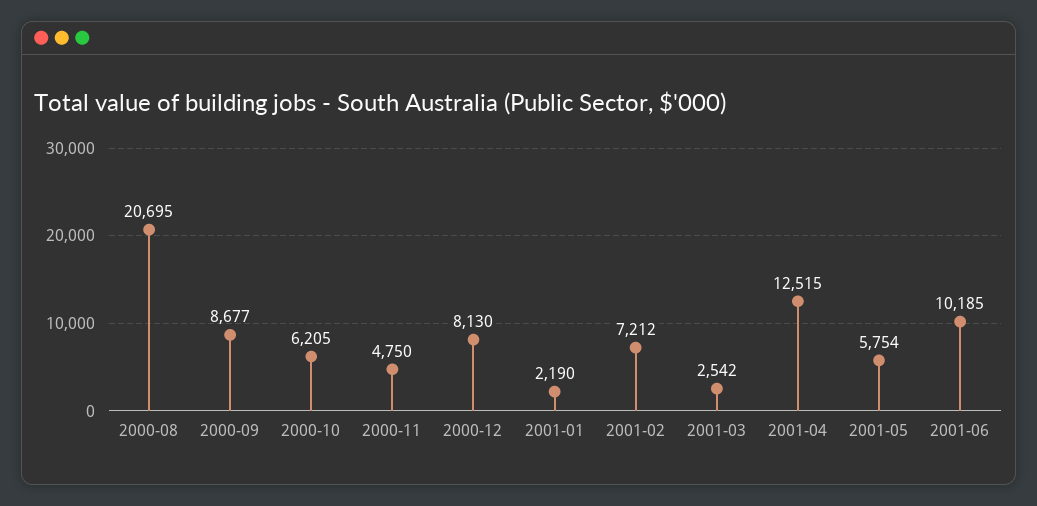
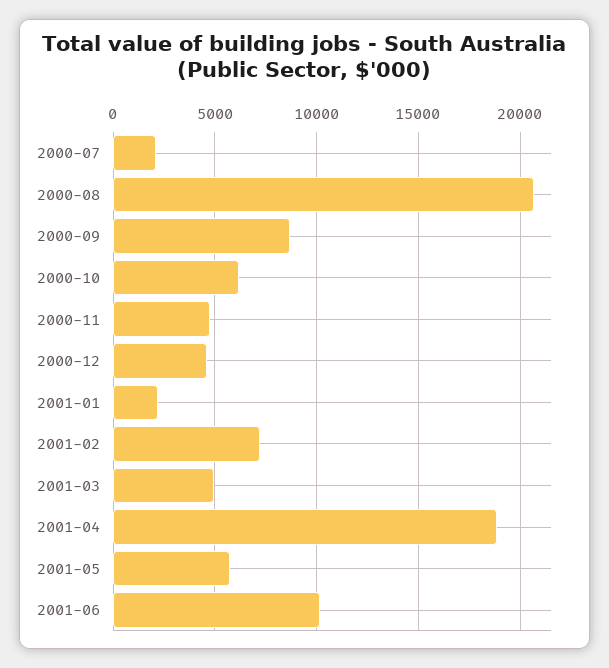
  {
    "2000-08": 20695,
    "2000-09": 8677,
    "2000-10": 6205,
    "2000-11": 4750,
-   "2000-12": 8130,
+   "2000-12": 4500,
    "2001-01": 2190,
    "2001-02": 7212,
-   "2001-03": 2542,
+   "2001-03": 5000,
-   "2001-04": 12515,
+   "2001-04": 19000,
    "2001-05": 5754,
-   "2001-06": 10185
+   "2001-06": 10185,
+   "2000-07": 2000
  }

